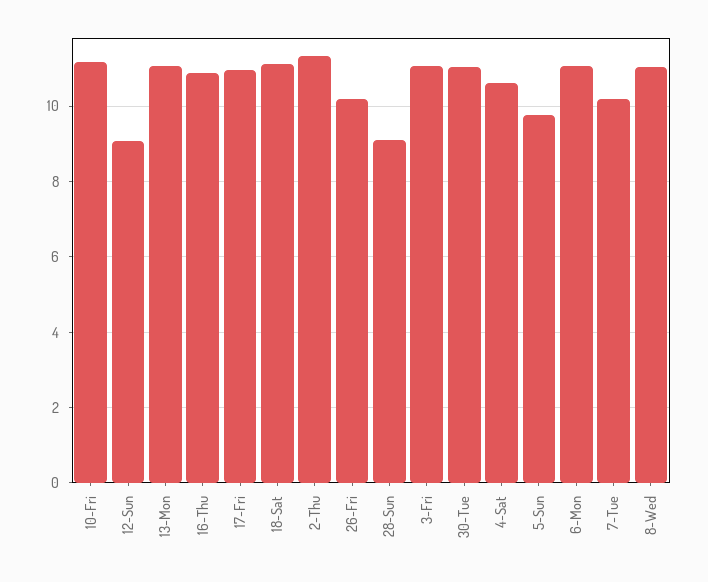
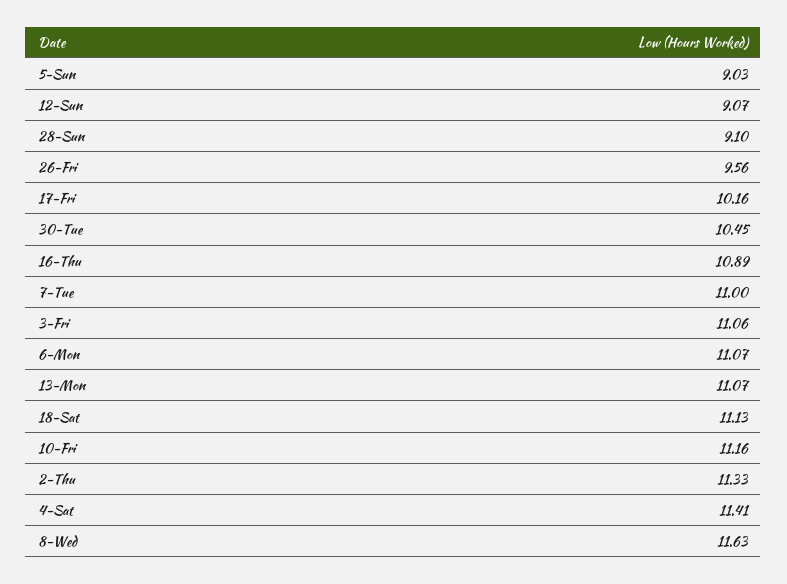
  {
    "10-Fri": 11.16,
    "12-Sun": 9.07,
    "13-Mon": 11.07,
    "16-Thu": 10.89,
-   "17-Fri": 11,
+   "17-Fri": 10.16,
    "18-Sat": 11.13,
    "2-Thu": 11.33,
-   "26-Fri": 10.2,
+   "26-Fri": 9.56,
    "28-Sun": 9.1,
    "3-Fri": 11.06,
-   "30-Tue": 11,
+   "30-Tue": 10.45,
-   "4-Sat": 10.6,
+   "4-Sat": 11.41,
-   "5-Sun": 9.8,
+   "5-Sun": 9.03,
    "6-Mon": 11.07,
-   "7-Tue": 10.2,
+   "7-Tue": 11,
-   "8-Wed": 11
+   "8-Wed": 11.63
  }

